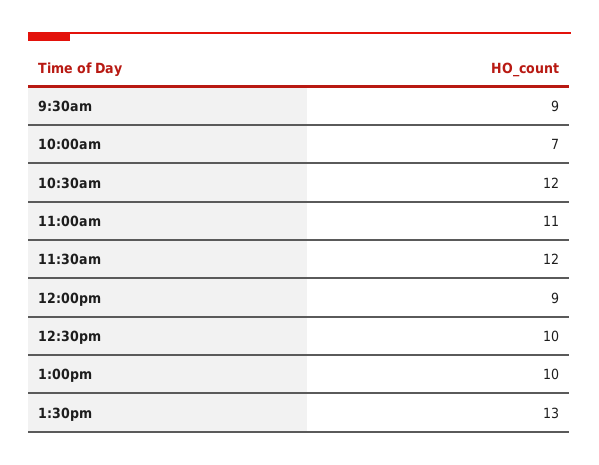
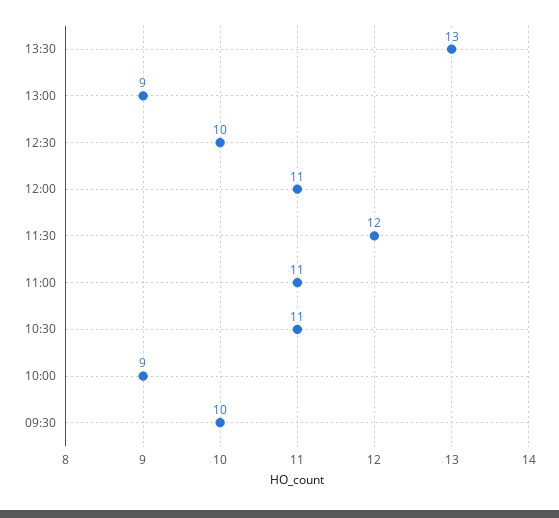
  {
-   "9:30am": 9,
+   "9:30am": 10,
-   "10:00am": 7,
+   "10:00am": 9,
-   "10:30am": 12,
+   "10:30am": 11,
    "11:00am": 11,
    "11:30am": 12,
-   "12:00pm": 9,
+   "12:00pm": 11,
    "12:30pm": 10,
-   "1:00pm": 10,
+   "1:00pm": 9,
    "1:30pm": 13
  }

